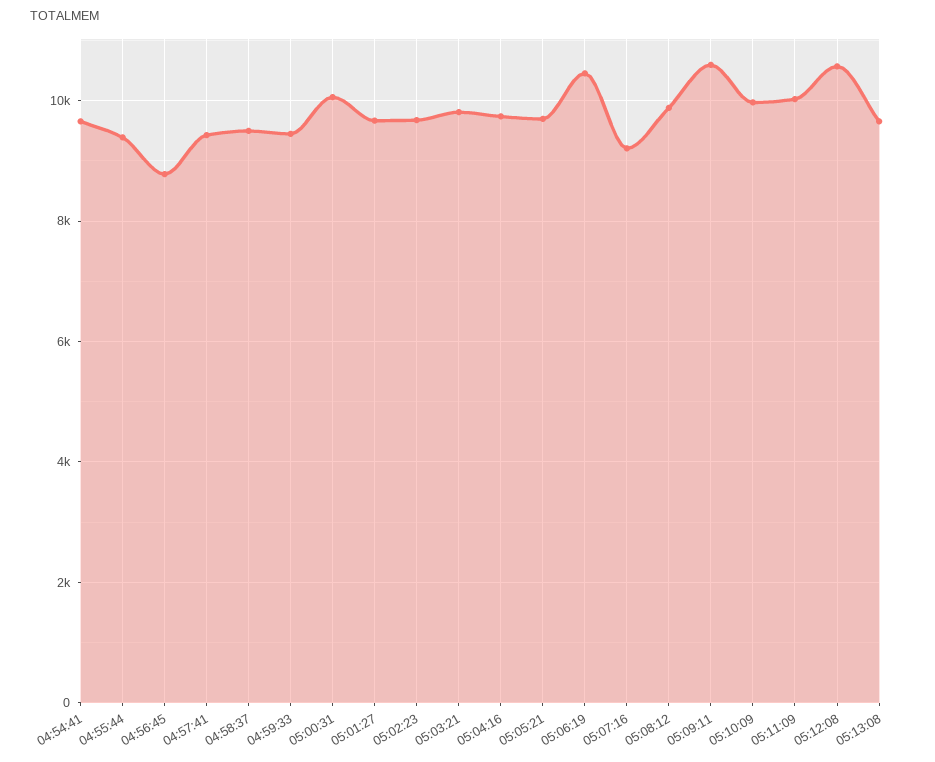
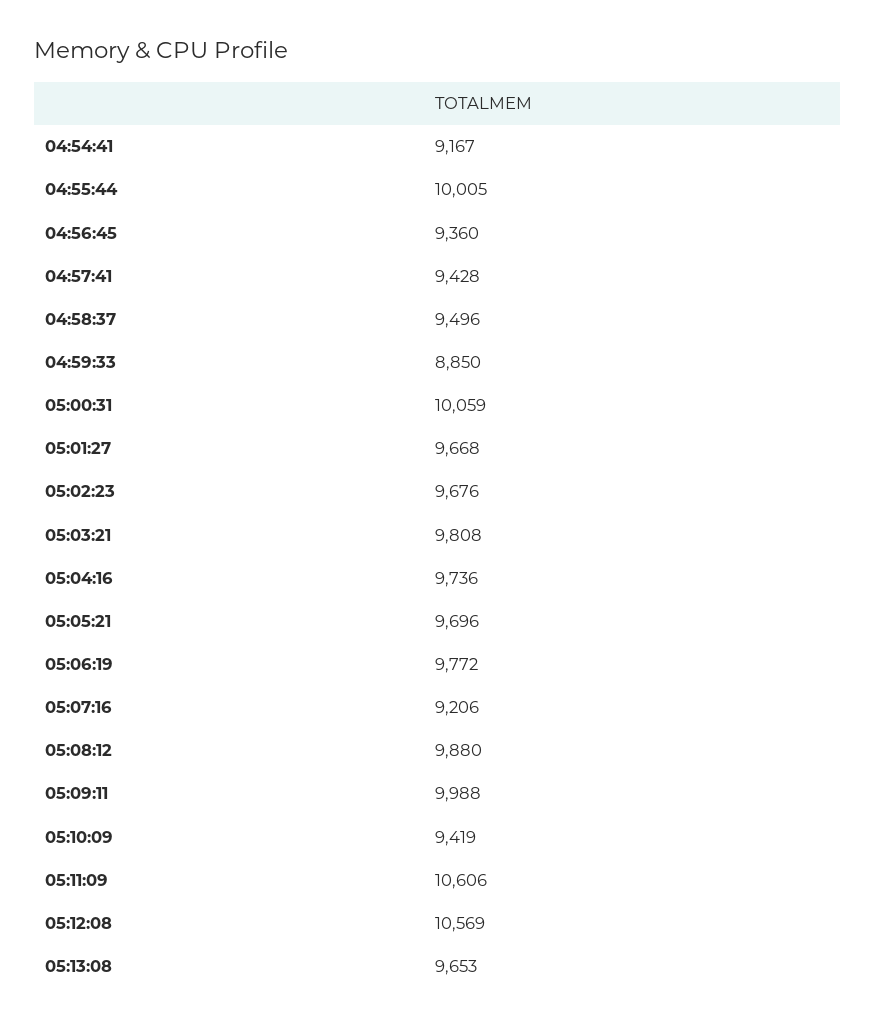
  {
-   "04:54:41": 9600,
+   "04:54:41": 9167,
-   "04:55:44": 9400,
+   "04:55:44": 10005,
-   "04:56:45": 8800,
+   "04:56:45": 9360,
    "04:57:41": 9428,
    "04:58:37": 9496,
-   "04:59:33": 9400,
+   "04:59:33": 8850,
    "05:00:31": 10059,
    "05:01:27": 9668,
    "05:02:23": 9676,
    "05:03:21": 9808,
    "05:04:16": 9736,
    "05:05:21": 9696,
-   "05:06:19": 10400,
+   "05:06:19": 9772,
    "05:07:16": 9206,
    "05:08:12": 9880,
-   "05:09:11": 10600,
+   "05:09:11": 9988,
-   "05:10:09": 10000,
+   "05:10:09": 9419,
-   "05:11:09": 10000,
+   "05:11:09": 10606,
    "05:12:08": 10569,
    "05:13:08": 9653
  }

